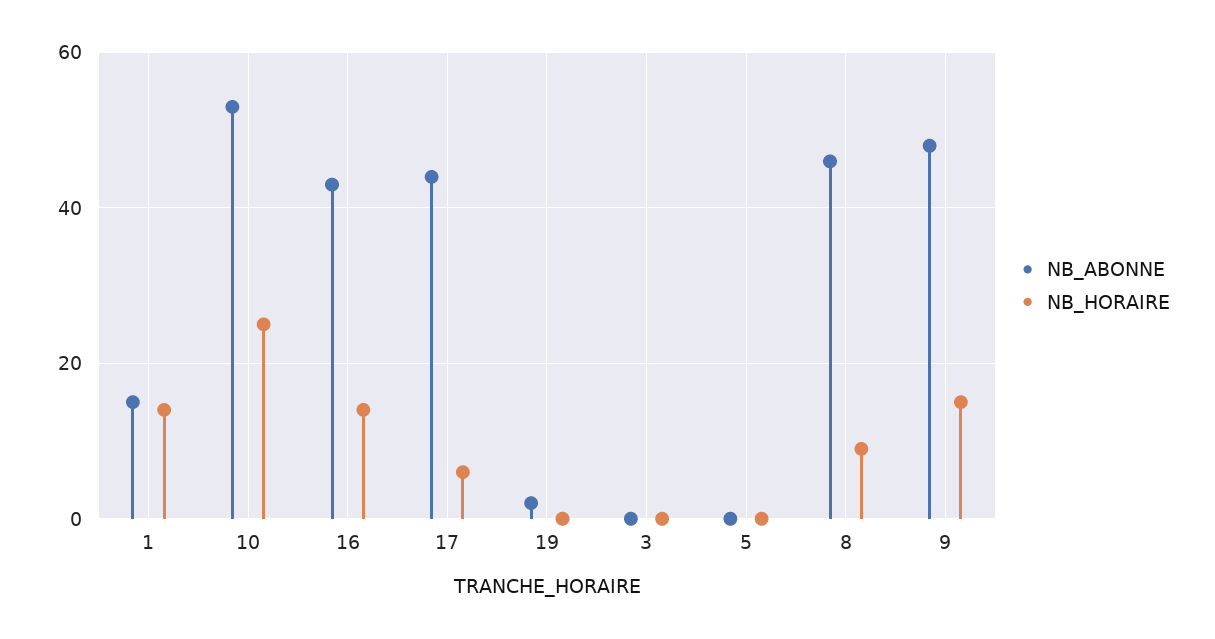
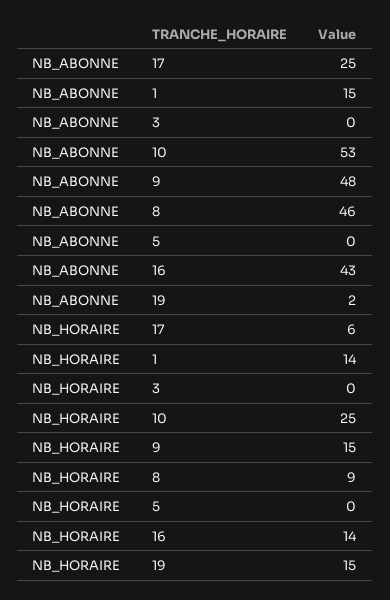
  {
    "NB_ABONNE": {
      "1": 15,
      "10": 53,
      "16": 43,
-     "17": 45,
+     "17": 25,
      "19": 2,
      "3": 0,
      "5": 0,
      "8": 46,
      "9": 48
    },
    "NB_HORAIRE": {
      "1": 14,
      "10": 25,
      "16": 14,
      "17": 6,
-     "19": 0,
+     "19": 15,
      "3": 0,
      "5": 0,
      "8": 9,
      "9": 15
    }
  }

